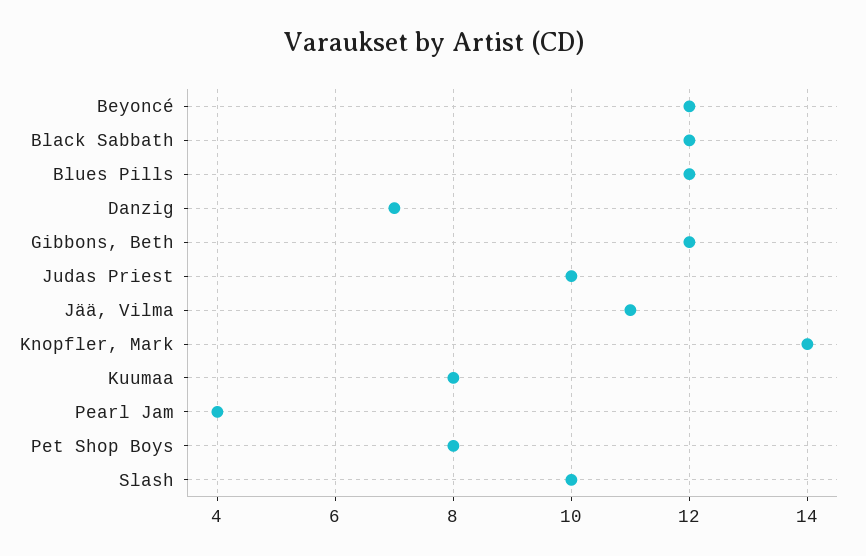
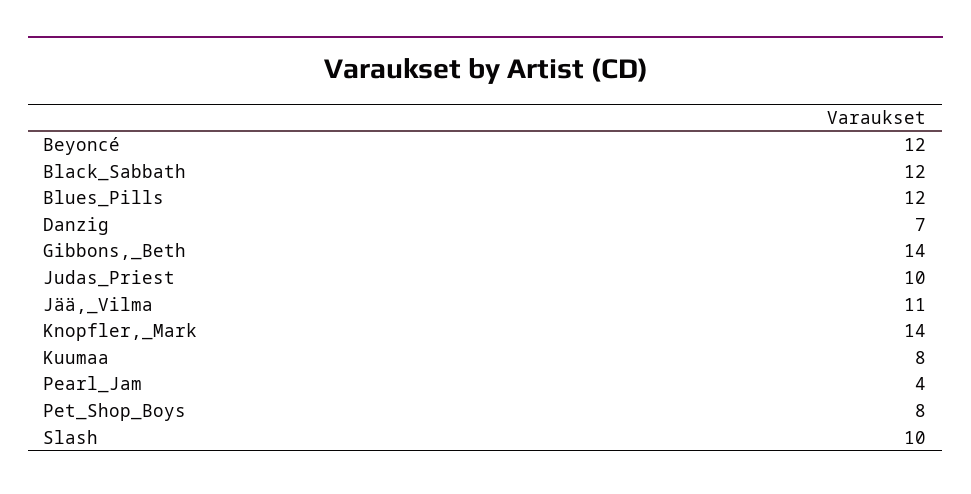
  {
    "Beyoncé": 12,
    "Black Sabbath": 12,
    "Blues Pills": 12,
    "Danzig": 7,
-   "Gibbons, Beth": 12,
+   "Gibbons, Beth": 14,
    "Judas Priest": 10,
    "Jää, Vilma": 11,
    "Knopfler, Mark": 14,
    "Kuumaa": 8,
    "Pearl Jam": 4,
    "Pet Shop Boys": 8,
    "Slash": 10
  }

